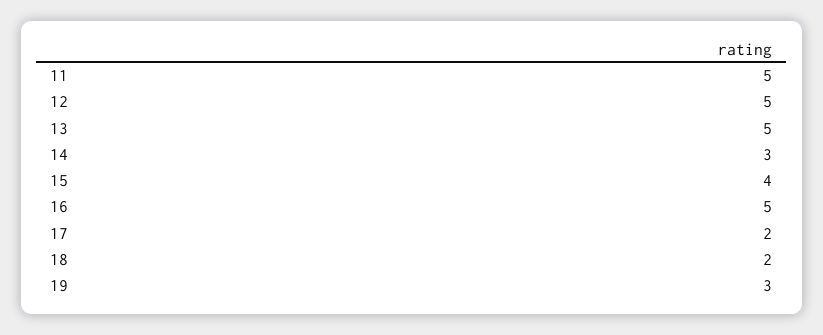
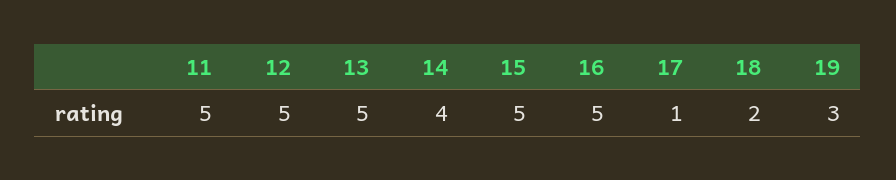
  {
    "11": 5,
    "12": 5,
    "13": 5,
-   "14": 3,
+   "14": 4,
-   "15": 4,
+   "15": 5,
    "16": 5,
-   "17": 2,
+   "17": 1,
    "18": 2,
    "19": 3
  }

